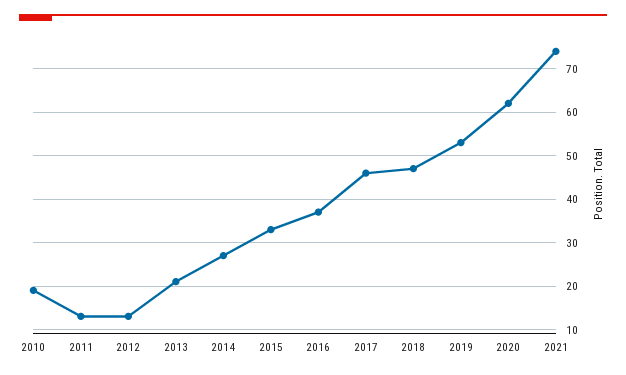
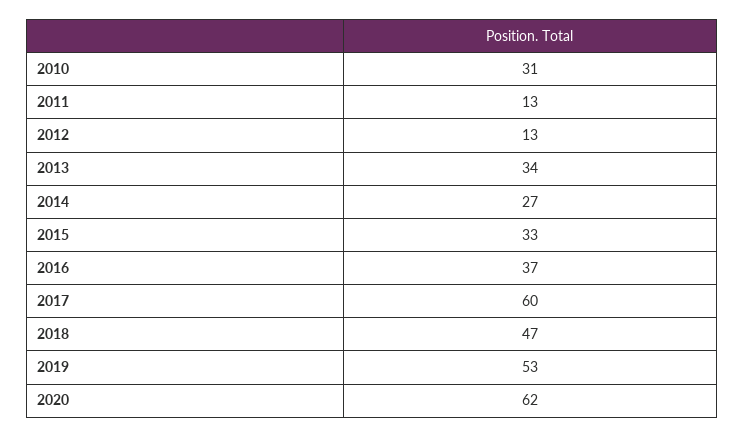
  {
-   "2010": 20,
+   "2010": 31,
    "2011": 13,
    "2012": 13,
-   "2013": 20,
+   "2013": 34,
    "2014": 27,
    "2015": 33,
    "2016": 37,
-   "2017": 45,
+   "2017": 60,
    "2018": 47,
    "2019": 53,
-   "2020": 62,
+   "2020": 62
-   "2021": 75
  }

